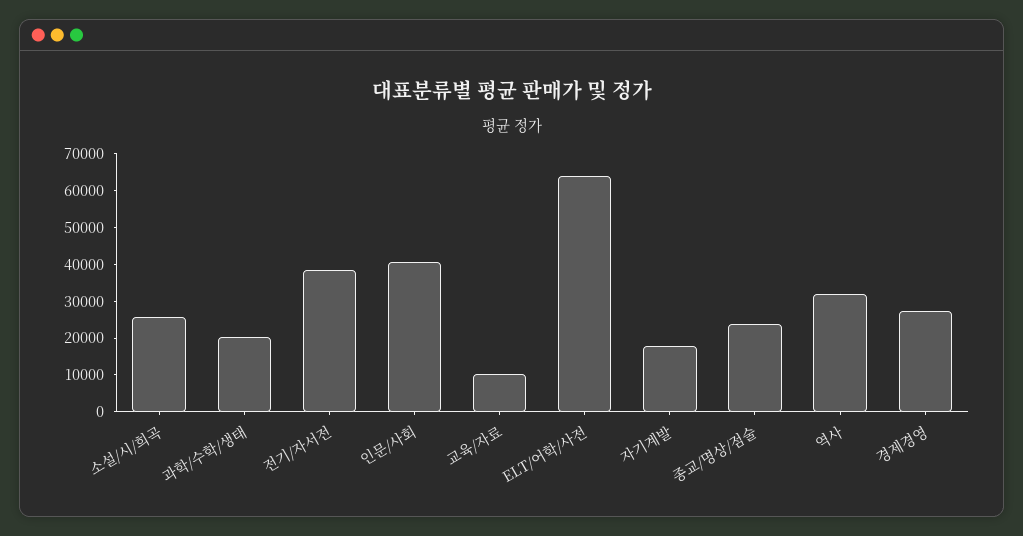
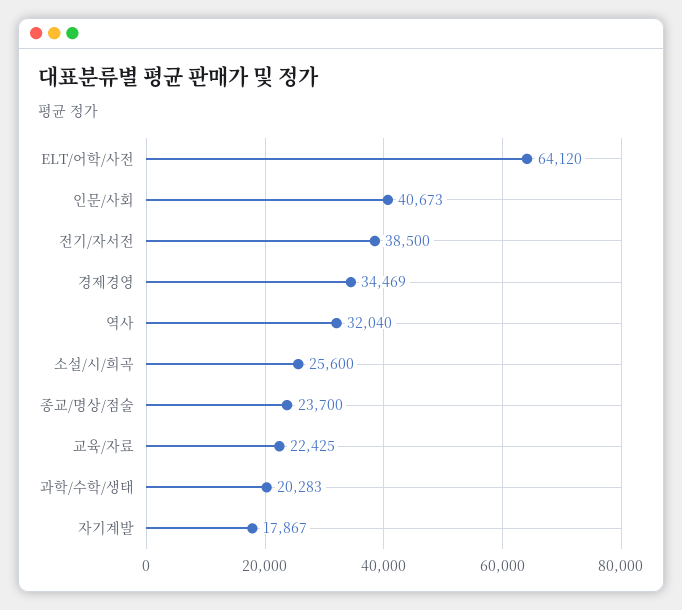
  {
    "소설/시/희곡": 25600,
    "과학/수학/생태": 20283,
    "전기/자서전": 38500,
    "인문/사회": 40673,
-   "교육/자료": 10000,
+   "교육/자료": 22425,
    "ELT/어학/사전": 64120,
    "자기계발": 17867,
    "종교/명상/점술": 23700,
    "역사": 32040,
-   "경제경영": 27500
+   "경제경영": 34469
  }

